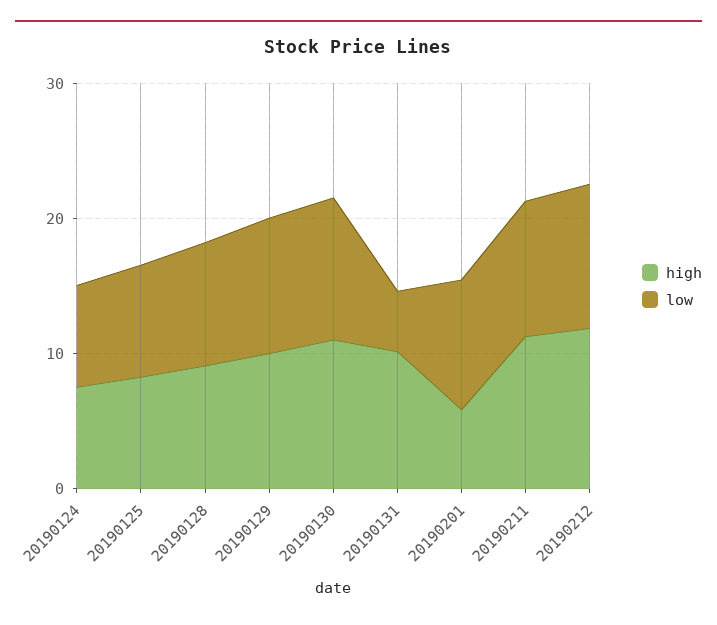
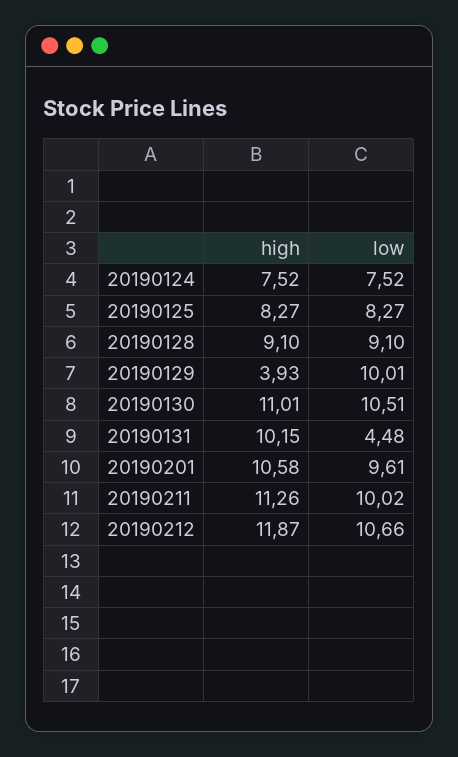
  {
    "high": {
      "20190124": 7.52,
      "20190125": 8.27,
      "20190128": 9.1,
-     "20190129": 10,
+     "20190129": 3.93,
      "20190130": 11.01,
      "20190131": 10.15,
-     "20190201": 6,
+     "20190201": 10.58,
      "20190211": 11.26,
      "20190212": 11.87
    },
    "low": {
      "20190124": 7.52,
      "20190125": 8.27,
      "20190128": 9.1,
      "20190129": 10.01,
      "20190130": 10.51,
      "20190131": 4.48,
      "20190201": 9.61,
      "20190211": 10.02,
      "20190212": 10.66
    }
  }

